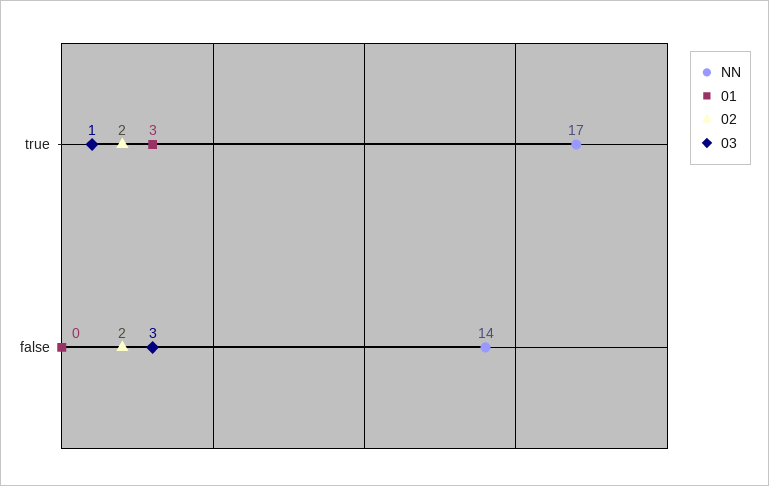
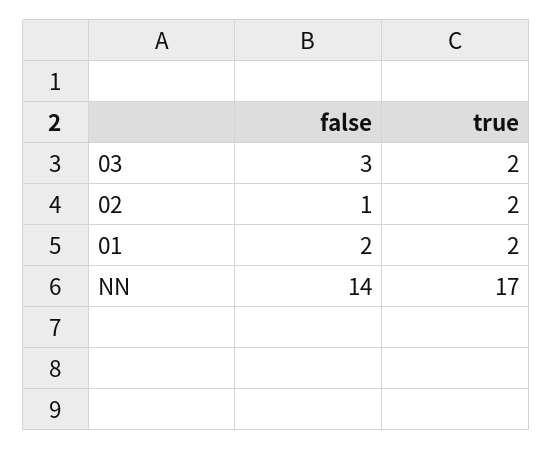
  {
    "NN": {
      "true": 17,
      "false": 14
    },
    "01": {
-     "true": 3,
+     "true": 2,
-     "false": 0
+     "false": 2
    },
    "02": {
      "true": 2,
-     "false": 2
+     "false": 1
    },
    "03": {
-     "true": 1,
+     "true": 2,
      "false": 3
    }
  }

